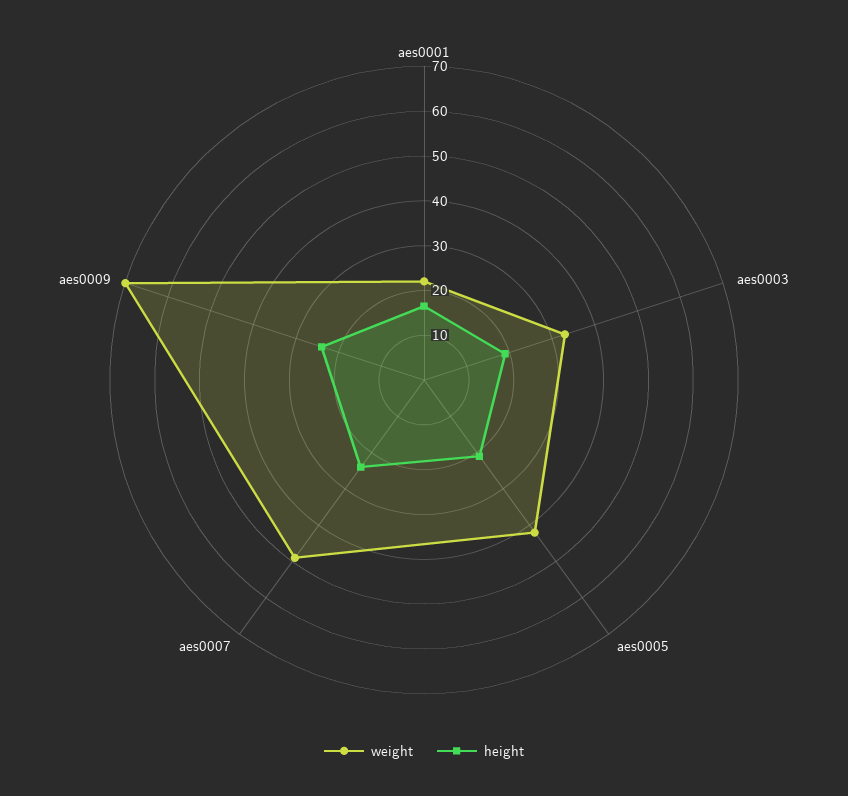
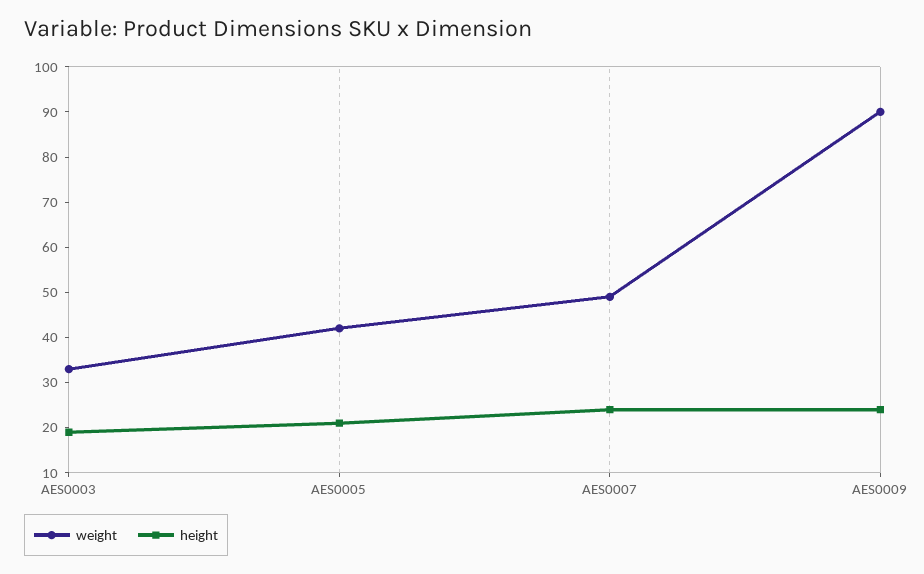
  {
    "weight": {
-     "aes0001": 22,
      "aes0003": 34,
      "aes0005": 42,
      "aes0007": 50,
-     "aes0009": 70
+     "aes0009": 90
    },
    "height": {
-     "aes0001": 16,
      "aes0003": 20,
      "aes0005": 22,
      "aes0007": 24,
      "aes0009": 24
    }
  }

